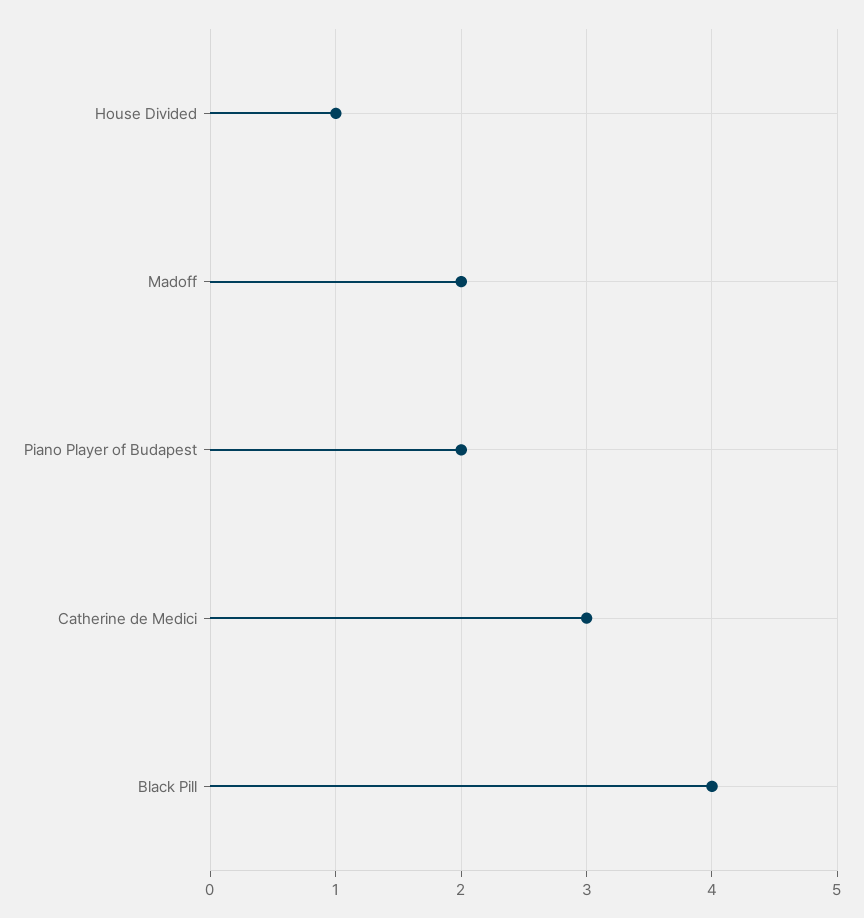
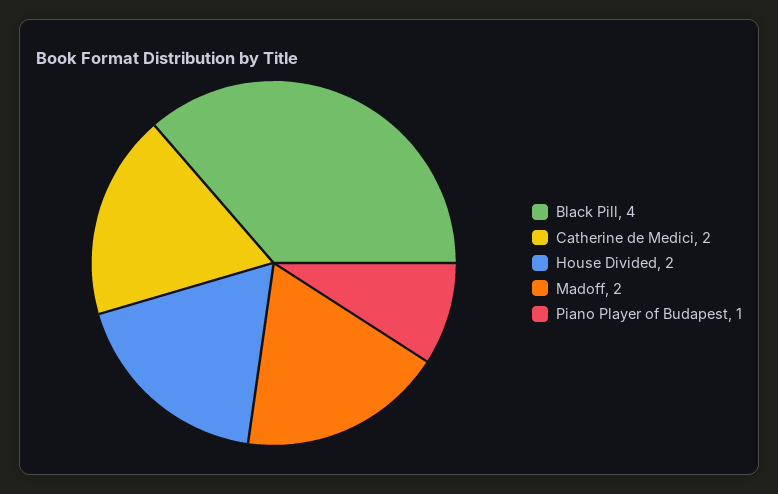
  {
-   "House Divided": 1,
+   "House Divided": 2,
    "Madoff": 2,
-   "Piano Player of Budapest": 2,
+   "Piano Player of Budapest": 1,
-   "Catherine de Medici": 3,
+   "Catherine de Medici": 2,
    "Black Pill": 4
  }

